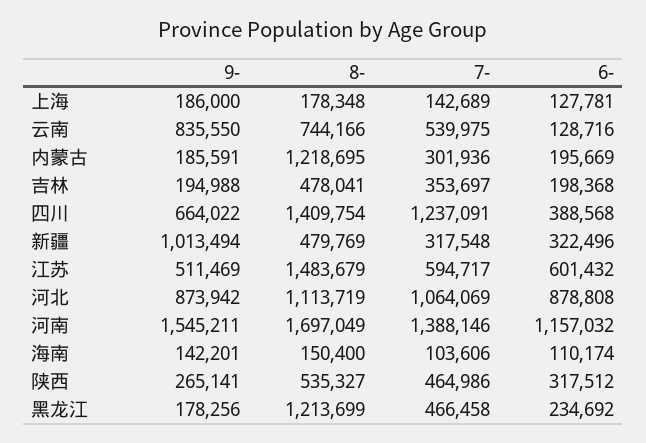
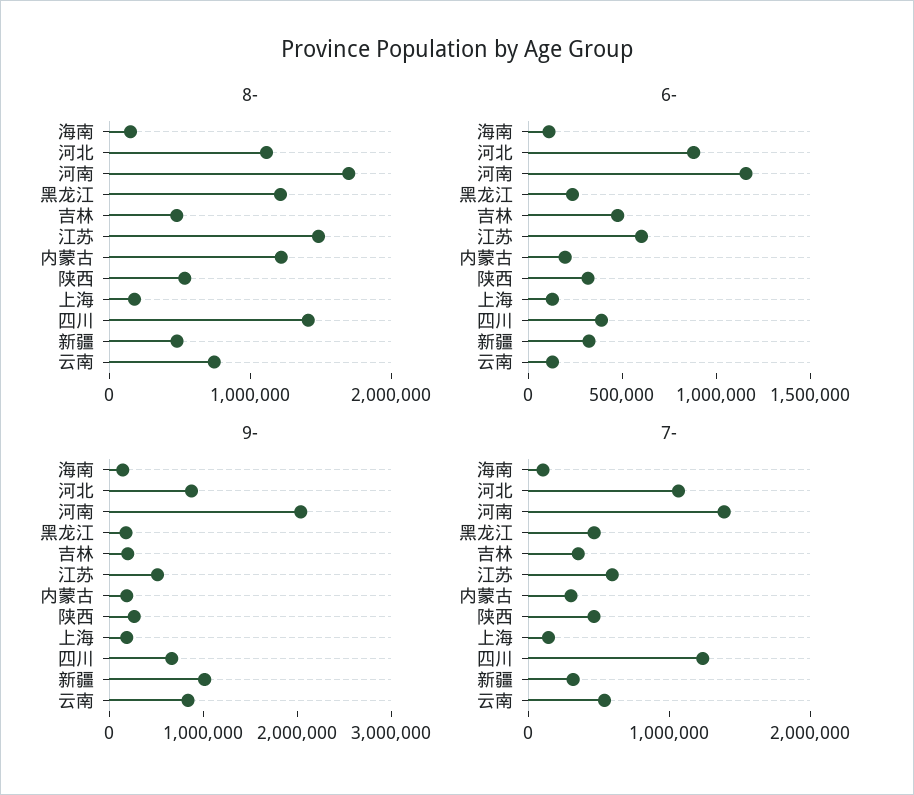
  {
    "9-": {
      "上海": 186000,
      "云南": 835550,
      "内蒙古": 185591,
      "吉林": 194988,
      "四川": 664022,
      "新疆": 1013494,
      "江苏": 511469,
      "河北": 873942,
-     "河南": 1545211,
+     "河南": 2000000,
      "海南": 142201,
      "陕西": 265141,
      "黑龙江": 178256
    },
    "8-": {
      "上海": 178348,
      "云南": 744166,
      "内蒙古": 1218695,
      "吉林": 478041,
      "四川": 1409754,
      "新疆": 479769,
      "江苏": 1483679,
      "河北": 1113719,
      "河南": 1697049,
      "海南": 150400,
      "陕西": 535327,
      "黑龙江": 1213699
    },
    "7-": {
      "上海": 142689,
      "云南": 539975,
      "内蒙古": 301936,
      "吉林": 353697,
      "四川": 1237091,
      "新疆": 317548,
      "江苏": 594717,
      "河北": 1064069,
      "河南": 1388146,
      "海南": 103606,
      "陕西": 464986,
      "黑龙江": 466458
    },
    "6-": {
      "上海": 127781,
      "云南": 128716,
      "内蒙古": 195669,
-     "吉林": 198368,
+     "吉林": 500000,
      "四川": 388568,
      "新疆": 322496,
      "江苏": 601432,
      "河北": 878808,
      "河南": 1157032,
      "海南": 110174,
      "陕西": 317512,
      "黑龙江": 234692
    }
  }

